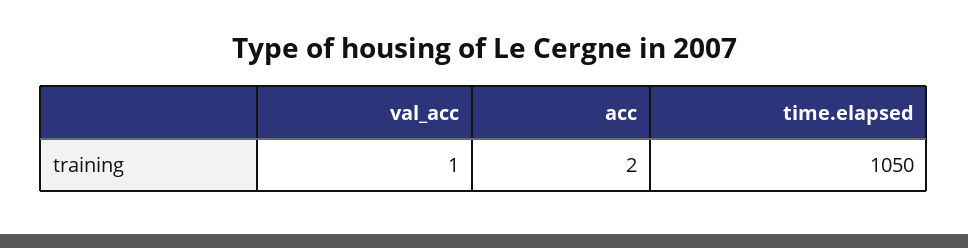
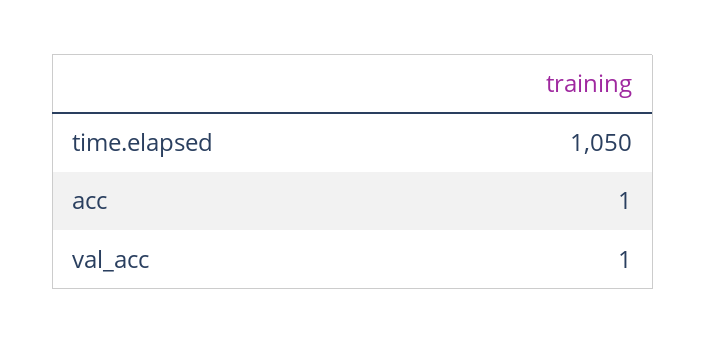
  {
    "val_acc": 1,
-   "acc": 2,
+   "acc": 1,
    "time.elapsed": 1050
  }

